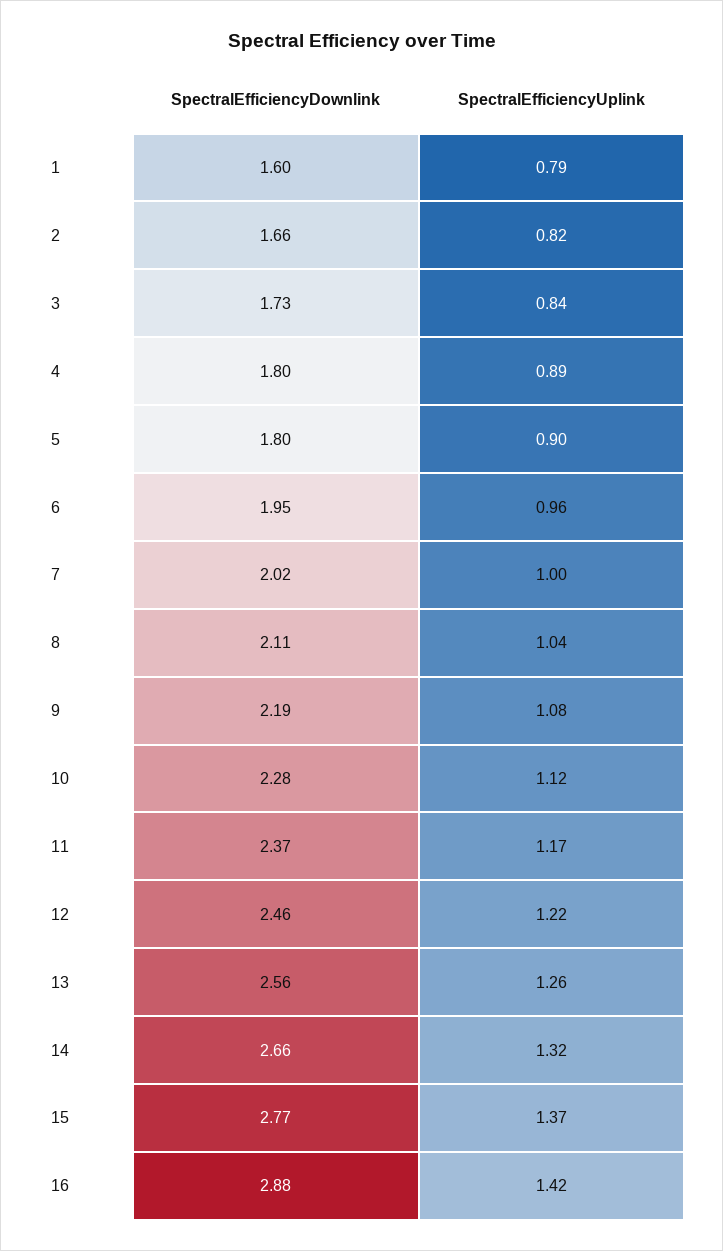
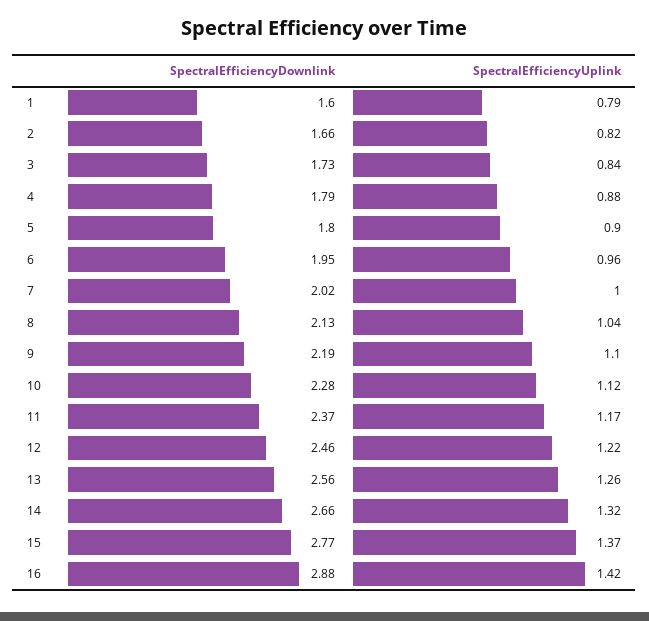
  {
    "SpectralEfficiencyDownlink": {
      "1": 1.6,
      "2": 1.66,
      "3": 1.73,
-     "4": 1.8,
+     "4": 1.79,
      "5": 1.8,
      "6": 1.95,
      "7": 2.02,
-     "8": 2.11,
+     "8": 2.13,
      "9": 2.19,
      "10": 2.28,
      "11": 2.37,
      "12": 2.46,
      "13": 2.56,
      "14": 2.66,
      "15": 2.77,
      "16": 2.88
    },
    "SpectralEfficiencyUplink": {
      "1": 0.79,
      "2": 0.82,
      "3": 0.84,
-     "4": 0.89,
+     "4": 0.88,
      "5": 0.9,
      "6": 0.96,
      "7": 1,
      "8": 1.04,
-     "9": 1.08,
+     "9": 1.1,
      "10": 1.12,
      "11": 1.17,
      "12": 1.22,
      "13": 1.26,
      "14": 1.32,
      "15": 1.37,
      "16": 1.42
    }
  }

